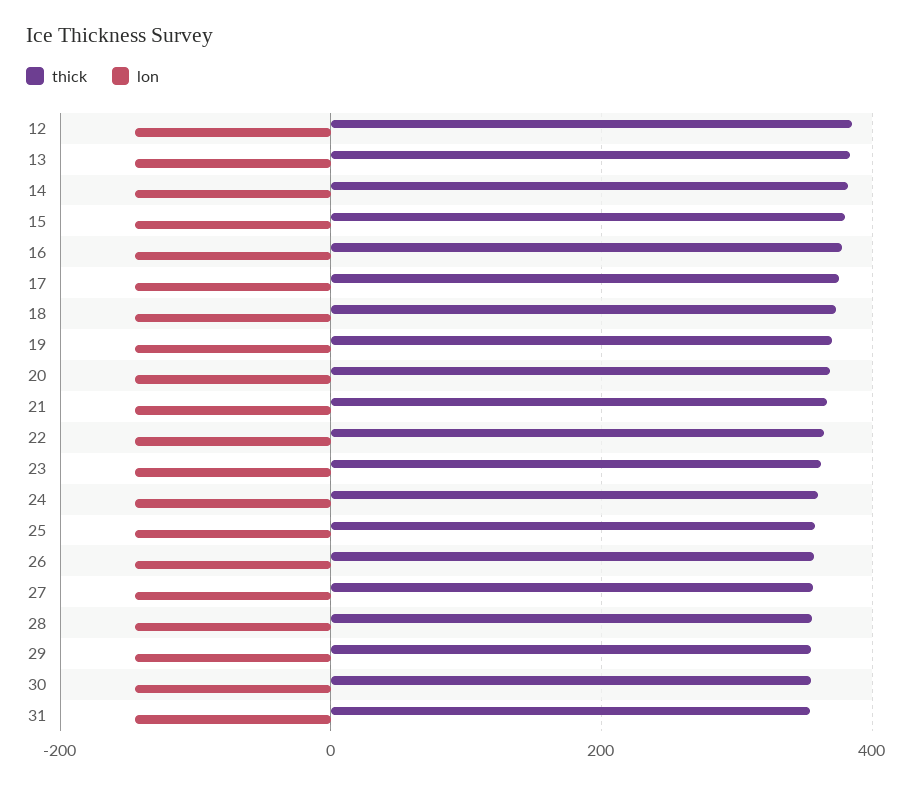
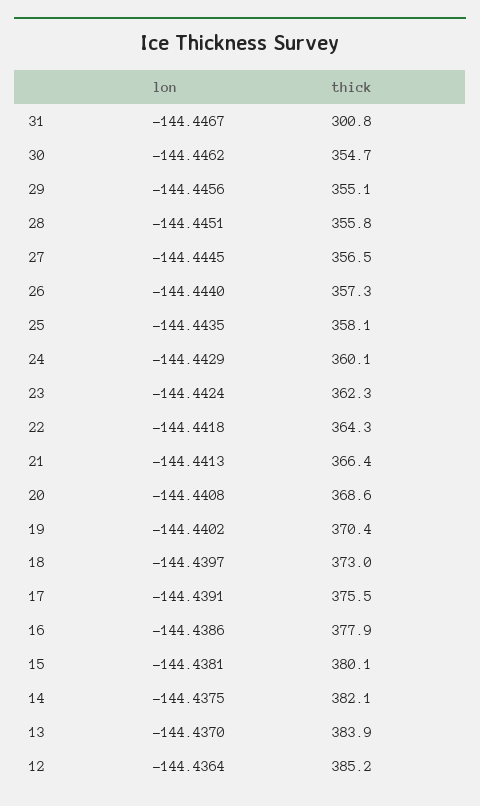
  {
    "thick": {
      "12": 385.2,
      "13": 383.9,
      "14": 382.1,
      "15": 380.1,
      "16": 377.9,
      "17": 375.5,
      "18": 373,
      "19": 370.4,
      "20": 368.6,
      "21": 366.4,
      "22": 364.3,
      "23": 362.3,
      "24": 360.1,
      "25": 358.1,
      "26": 357.3,
      "27": 356.5,
      "28": 355.8,
      "29": 355.1,
      "30": 354.7,
-     "31": 360
+     "31": 300.8
    },
    "lon": {
      "12": -144.4364,
      "13": -144.437,
      "14": -144.4375,
      "15": -144.4381,
      "16": -144.4386,
      "17": -144.4391,
      "18": -144.4397,
      "19": -144.4402,
      "20": -144.4408,
      "21": -144.4413,
      "22": -144.4418,
      "23": -144.4424,
      "24": -144.4429,
      "25": -144.4435,
      "26": -144.444,
      "27": -144.4445,
      "28": -144.4451,
      "29": -144.4456,
      "30": -144.4462,
      "31": -144.4467
    }
  }

